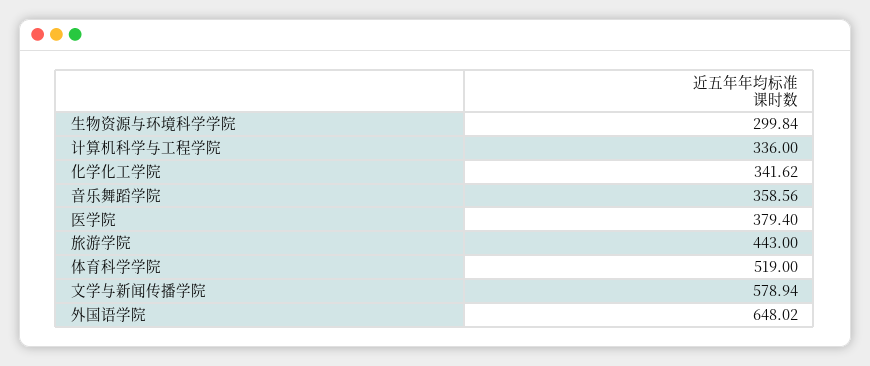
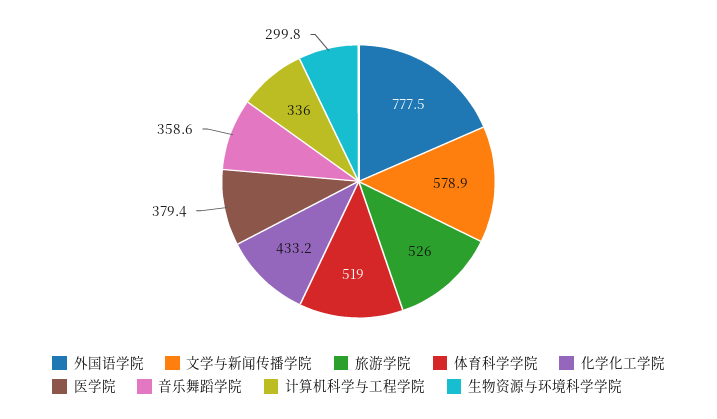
  {
    "生物资源与环境科学学院": 299.84,
    "计算机科学与工程学院": 336,
-   "化学化工学院": 341.62,
+   "化学化工学院": 433.2,
    "音乐舞蹈学院": 358.56,
    "医学院": 379.4,
-   "旅游学院": 443,
+   "旅游学院": 526,
    "体育科学学院": 519,
    "文学与新闻传播学院": 578.94,
-   "外国语学院": 648.02
+   "外国语学院": 777.5
  }

